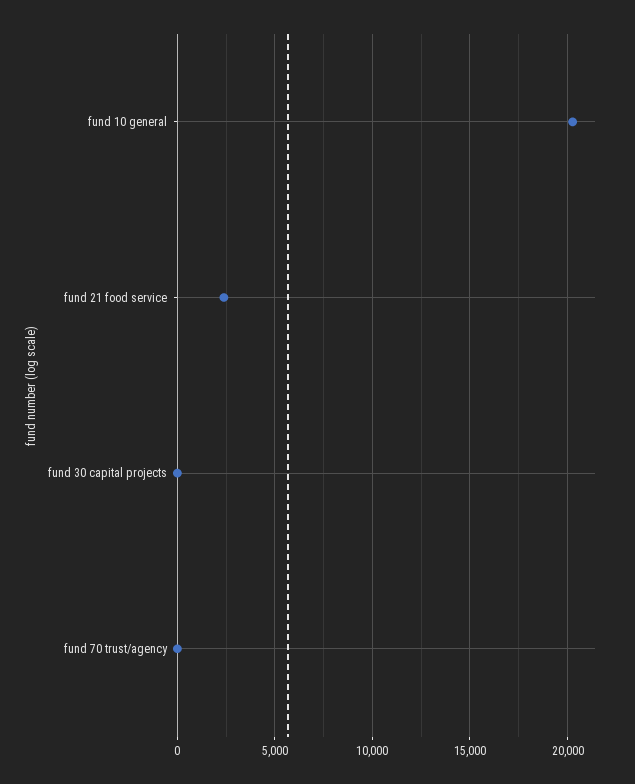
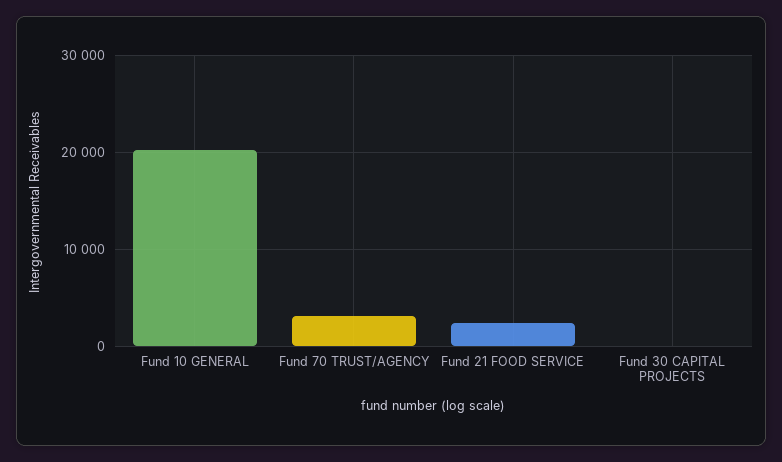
  {
    "fund 10 general": 20500,
    "fund 21 food service": 2500,
    "fund 30 capital projects": 0,
-   "fund 70 trust/agency": 0
+   "fund 70 trust/agency": 3000
  }

